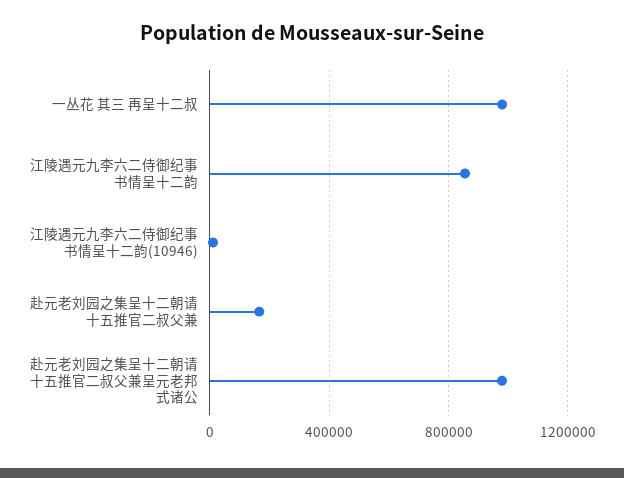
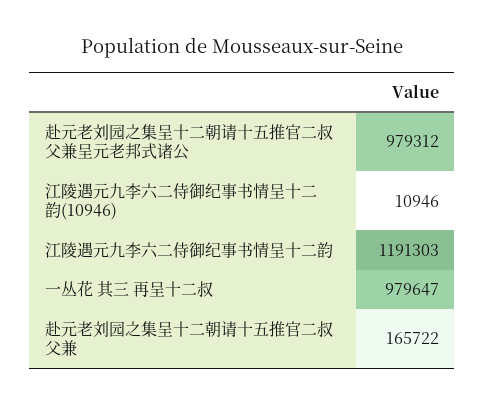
  {
    "一丛花 其三 再呈十二叔": 979647,
-   "江陵遇元九李六二侍御纪事书情呈十二韵": 850000,
+   "江陵遇元九李六二侍御纪事书情呈十二韵": 1191303,
    "江陵遇元九李六二侍御纪事书情呈十二韵(10946)": 10946,
    "赴元老刘园之集呈十二朝请十五推官二叔父兼": 165722,
    "赴元老刘园之集呈十二朝请十五推官二叔父兼呈元老邦式诸公": 979312
  }

